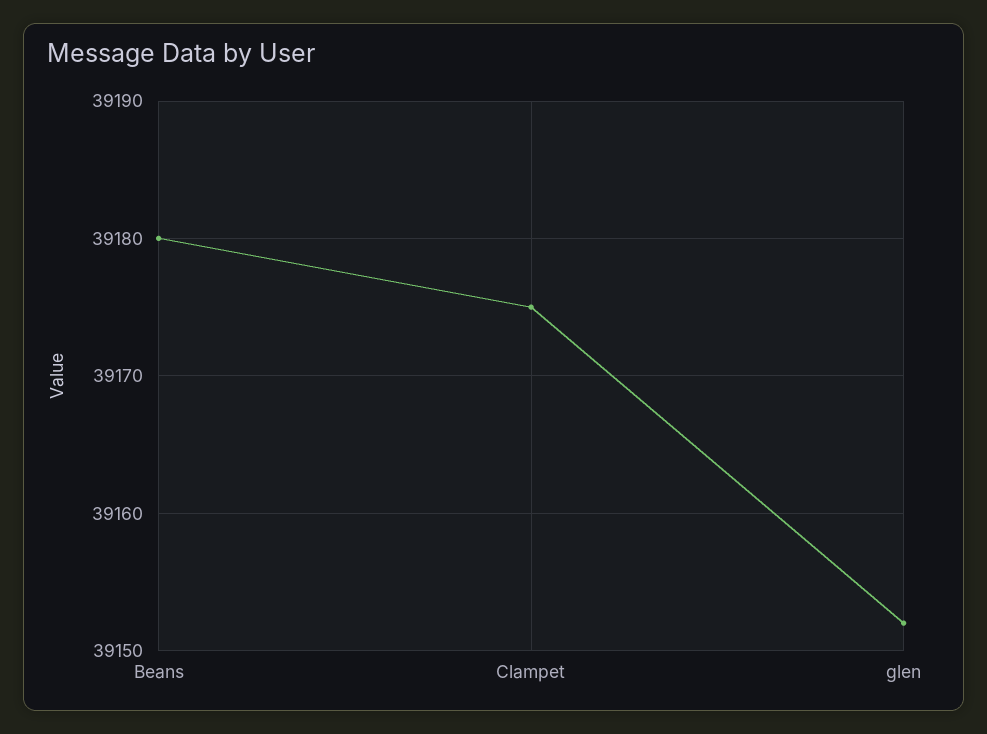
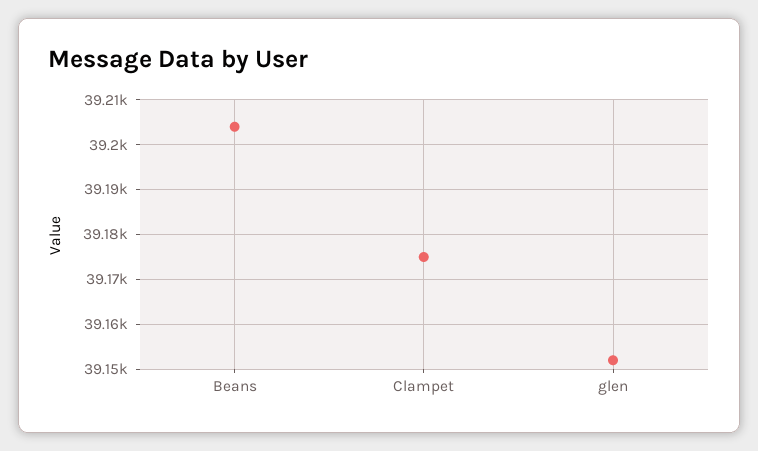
  {
-   "Beans": 39180,
+   "Beans": 39205,
    "Clampet": 39175,
    "glen": 39152
  }

